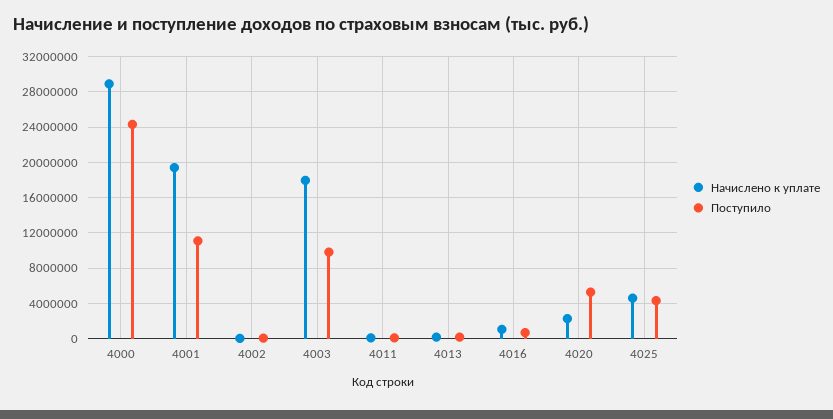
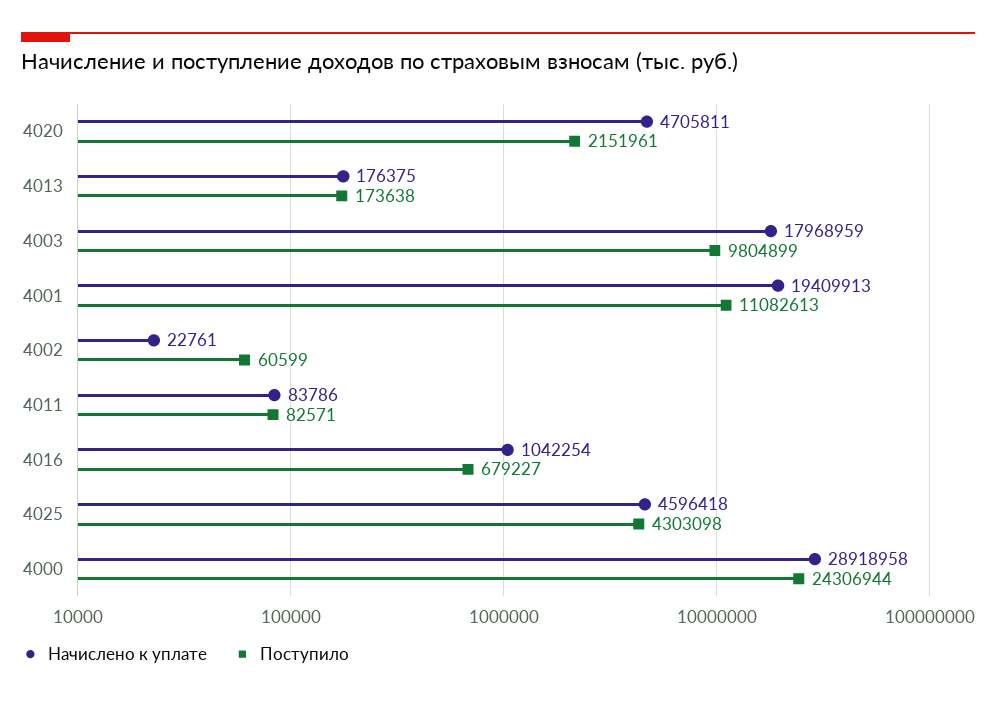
  {
    "Начислено к уплате": {
      "4000": 28918958,
      "4001": 19409913,
      "4002": 22761,
      "4003": 17968959,
      "4011": 83786,
      "4013": 176375,
      "4016": 1042254,
-     "4020": 2000000,
+     "4020": 4705811,
      "4025": 4596418
    },
    "Поступило": {
      "4000": 24306944,
      "4001": 11082613,
      "4002": 60599,
      "4003": 9804899,
      "4011": 82571,
      "4013": 173638,
      "4016": 679227,
-     "4020": 5000000,
+     "4020": 2151961,
      "4025": 4303098
    }
  }

